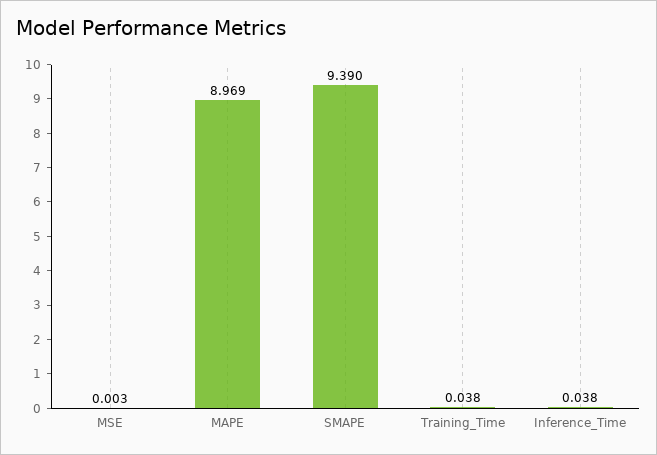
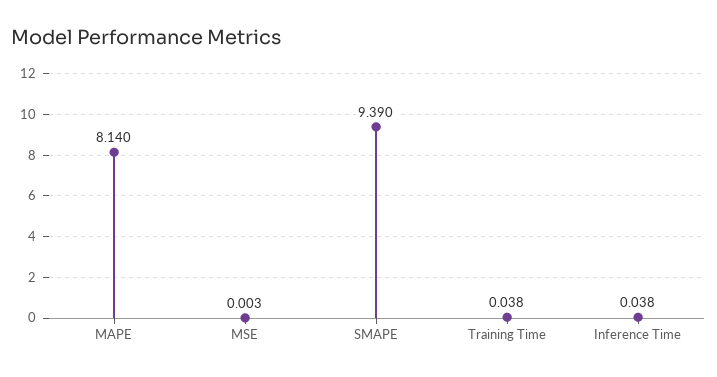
  {
    "MSE": 0.003,
-   "MAPE": 8.969,
+   "MAPE": 8.14,
    "SMAPE": 9.39,
    "Training_Time": 0.038,
    "Inference_Time": 0.038
  }

